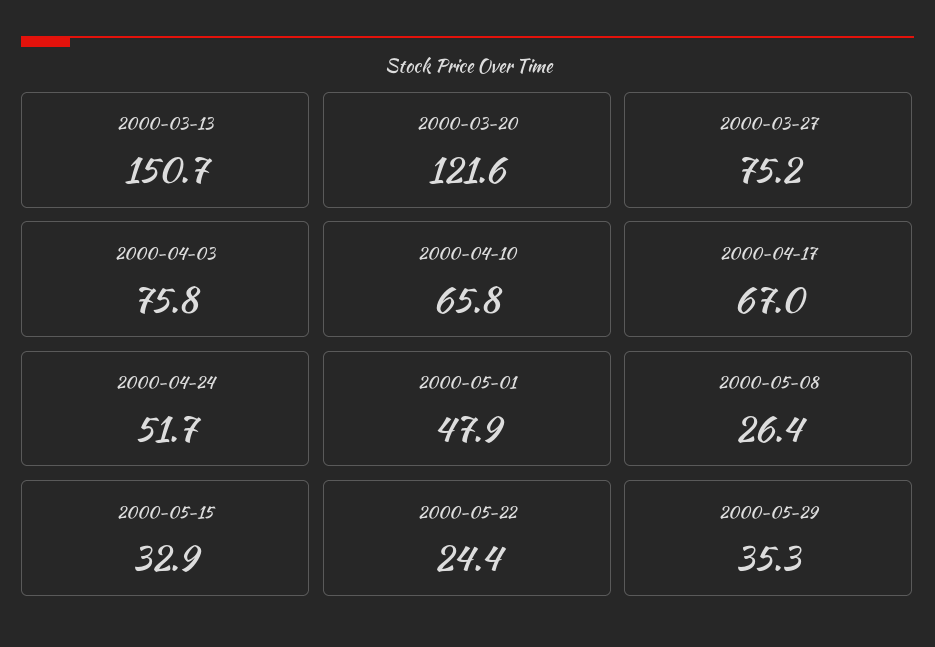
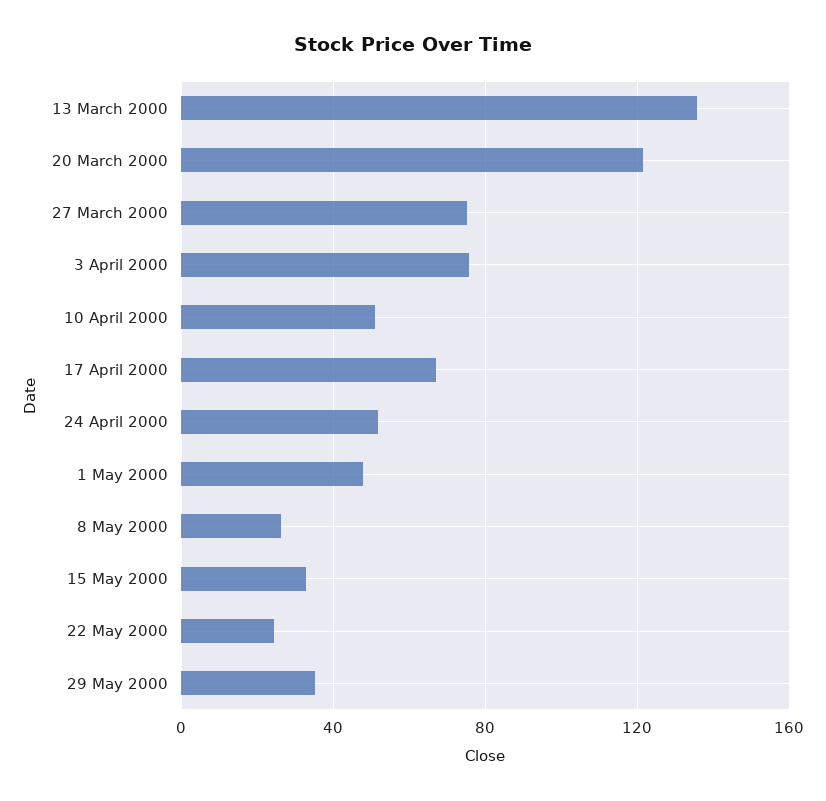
  {
-   "2000-03-13": 150.7,
+   "2000-03-13": 135,
    "2000-03-20": 121.6,
    "2000-03-27": 75.2,
    "2000-04-03": 75.8,
-   "2000-04-10": 65.8,
+   "2000-04-10": 50,
    "2000-04-17": 67,
    "2000-04-24": 51.7,
    "2000-05-01": 47.9,
    "2000-05-08": 26.4,
    "2000-05-15": 32.9,
    "2000-05-22": 24.4,
    "2000-05-29": 35.3
  }

